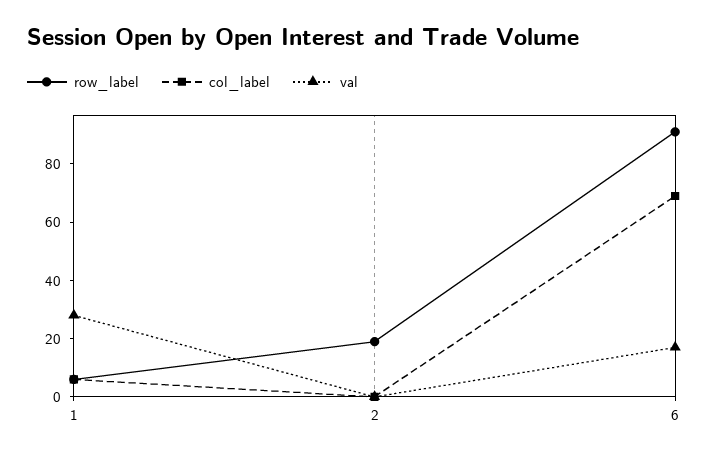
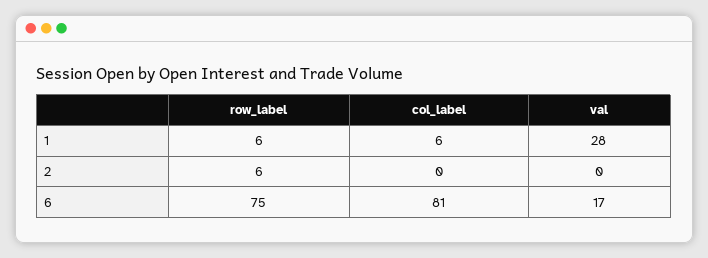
  {
    "row_label": {
      "1": 6,
-     "2": 20,
+     "2": 6,
-     "6": 90
+     "6": 75
    },
    "col_label": {
      "1": 6,
      "2": 0,
-     "6": 70
+     "6": 81
    },
    "val": {
      "1": 28,
      "2": 0,
      "6": 17
    }
  }

